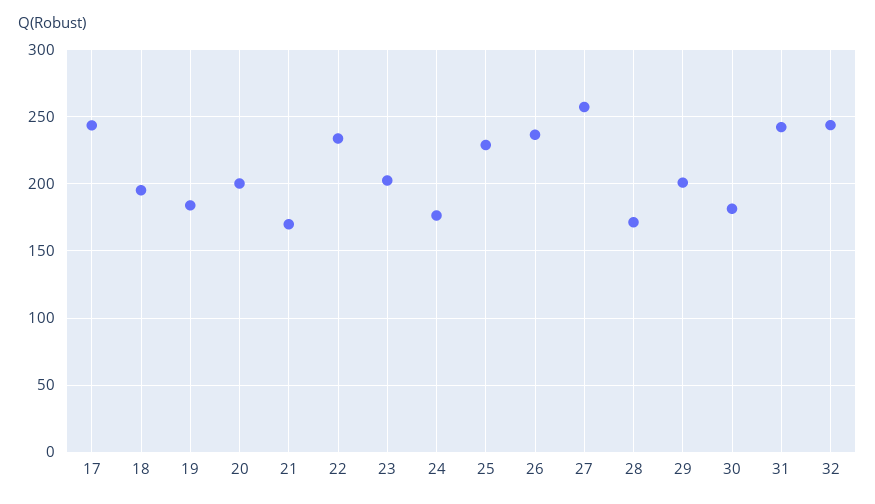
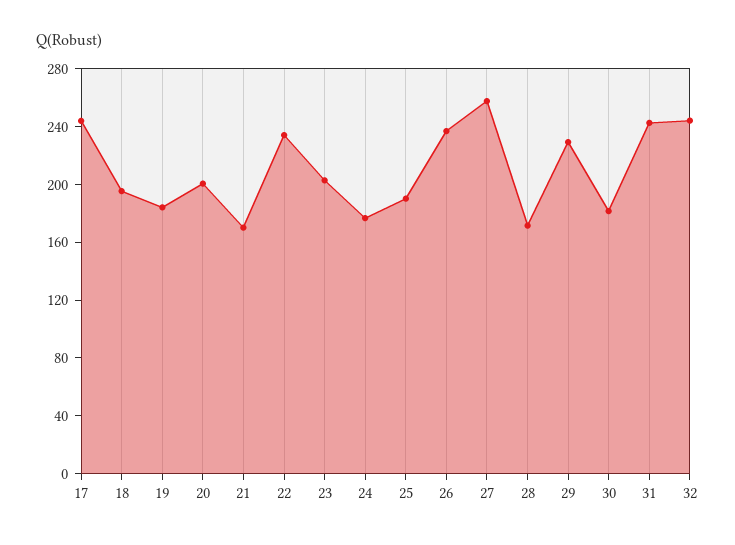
  {
    "17": 245,
    "18": 195,
    "19": 185,
    "20": 200,
    "21": 170,
    "22": 235,
    "23": 205,
    "24": 175,
-   "25": 230,
+   "25": 190,
    "26": 235,
    "27": 255,
    "28": 170,
-   "29": 200,
+   "29": 230,
    "30": 180,
    "31": 240,
    "32": 245
  }

